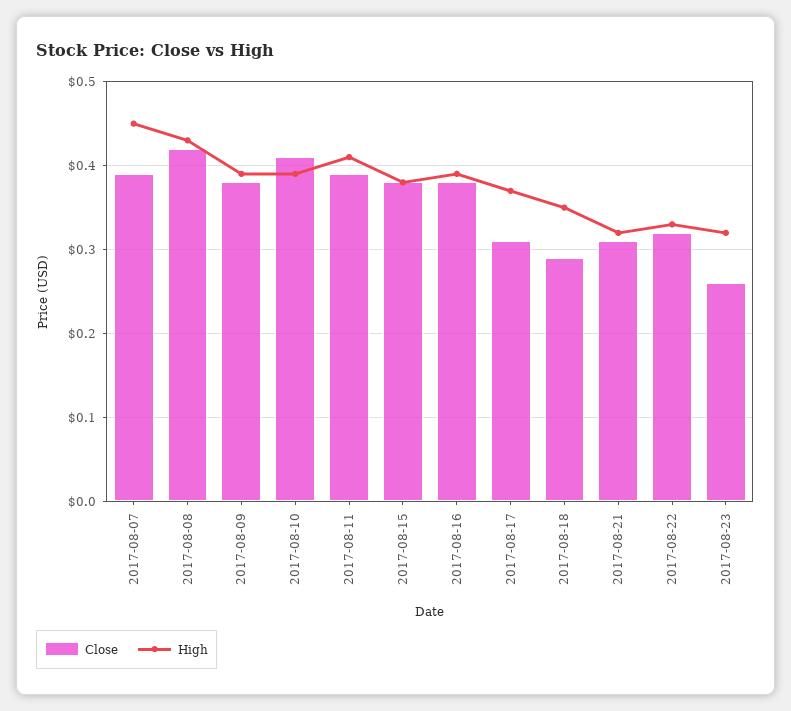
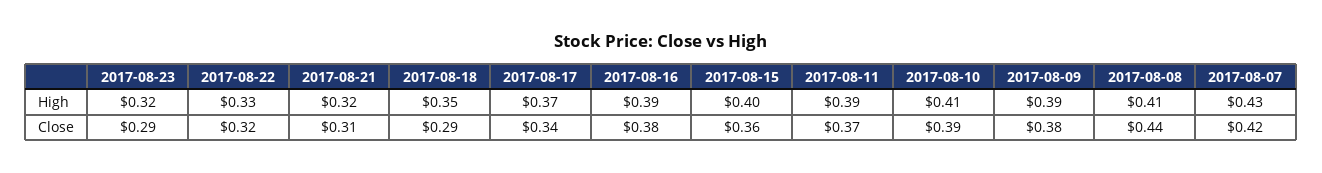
  {
    "Close": {
-     "2017-08-07": 0.39,
+     "2017-08-07": 0.42,
-     "2017-08-08": 0.42,
+     "2017-08-08": 0.44,
      "2017-08-09": 0.38,
-     "2017-08-10": 0.41,
+     "2017-08-10": 0.39,
-     "2017-08-11": 0.39,
+     "2017-08-11": 0.37,
-     "2017-08-15": 0.38,
+     "2017-08-15": 0.36,
      "2017-08-16": 0.38,
-     "2017-08-17": 0.31,
+     "2017-08-17": 0.34,
      "2017-08-18": 0.29,
      "2017-08-21": 0.31,
      "2017-08-22": 0.32,
-     "2017-08-23": 0.26
+     "2017-08-23": 0.29
    },
    "High": {
-     "2017-08-07": 0.45,
+     "2017-08-07": 0.43,
-     "2017-08-08": 0.43,
+     "2017-08-08": 0.41,
      "2017-08-09": 0.39,
-     "2017-08-10": 0.39,
+     "2017-08-10": 0.41,
-     "2017-08-11": 0.41,
+     "2017-08-11": 0.39,
-     "2017-08-15": 0.38,
+     "2017-08-15": 0.4,
      "2017-08-16": 0.39,
      "2017-08-17": 0.37,
      "2017-08-18": 0.35,
      "2017-08-21": 0.32,
      "2017-08-22": 0.33,
      "2017-08-23": 0.32
    }
  }

